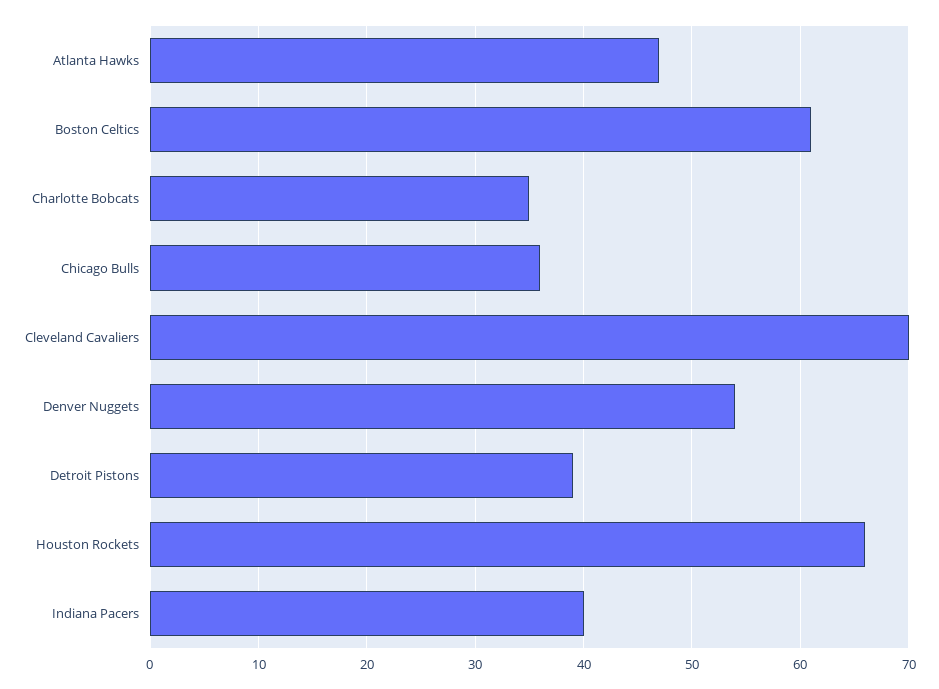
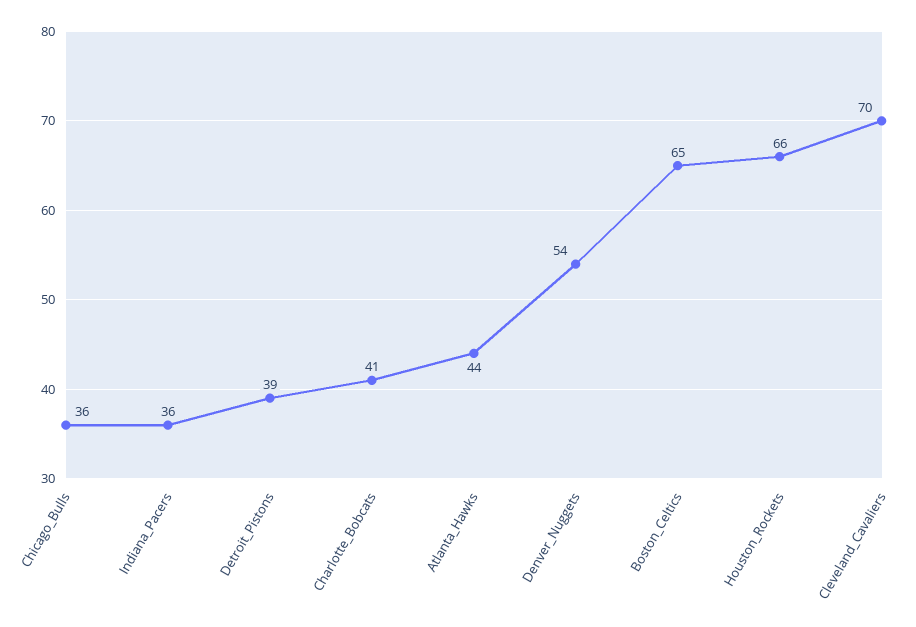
  {
-   "Atlanta Hawks": 47,
+   "Atlanta Hawks": 44,
-   "Boston Celtics": 61,
+   "Boston Celtics": 65,
-   "Charlotte Bobcats": 35,
+   "Charlotte Bobcats": 41,
    "Chicago Bulls": 36,
    "Cleveland Cavaliers": 70,
    "Denver Nuggets": 54,
    "Detroit Pistons": 39,
    "Houston Rockets": 66,
-   "Indiana Pacers": 40
+   "Indiana Pacers": 36
  }

